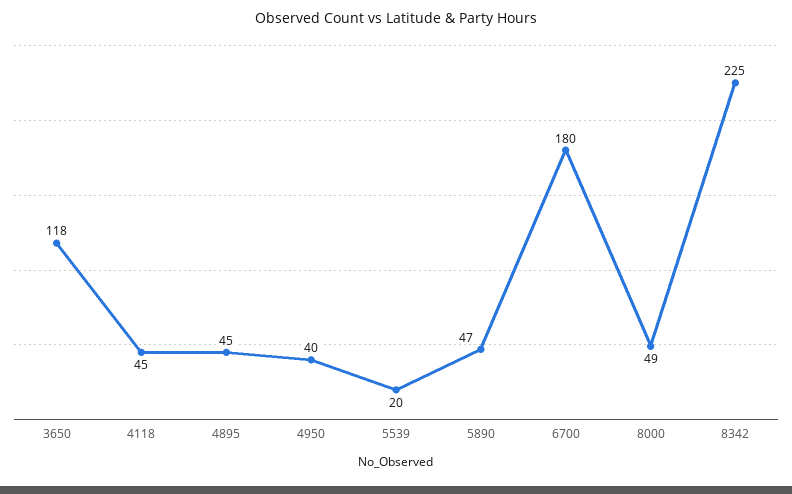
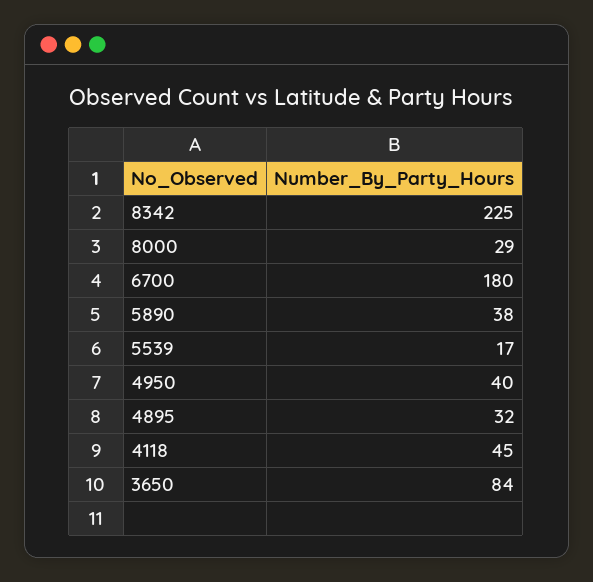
  {
-   "3650": 118,
+   "3650": 84,
    "4118": 45,
-   "4895": 45,
+   "4895": 32,
    "4950": 40,
-   "5539": 20,
+   "5539": 17,
-   "5890": 47,
+   "5890": 38,
    "6700": 180,
-   "8000": 49,
+   "8000": 29,
    "8342": 225
  }

